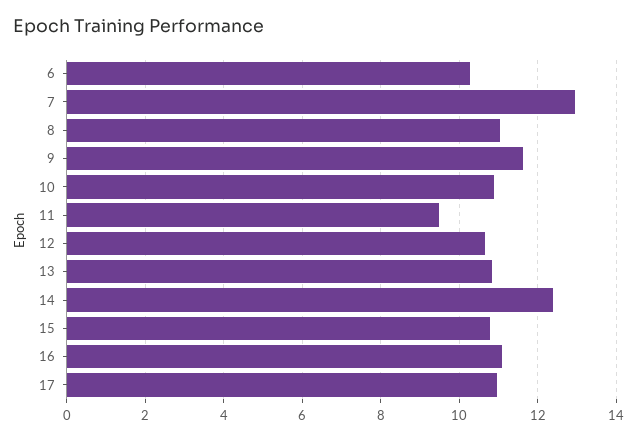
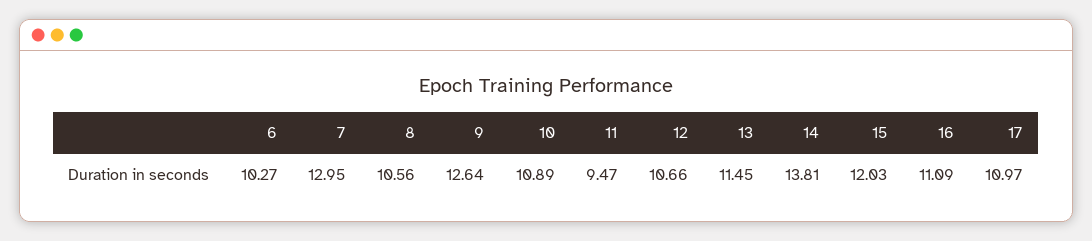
  {
    "6": 10.27,
    "7": 12.95,
-   "8": 11,
+   "8": 10.56,
-   "9": 11.6,
+   "9": 12.64,
    "10": 10.89,
    "11": 9.47,
    "12": 10.66,
-   "13": 10.8,
+   "13": 11.45,
-   "14": 12.4,
+   "14": 13.81,
-   "15": 10.8,
+   "15": 12.03,
    "16": 11.09,
    "17": 10.97
  }

